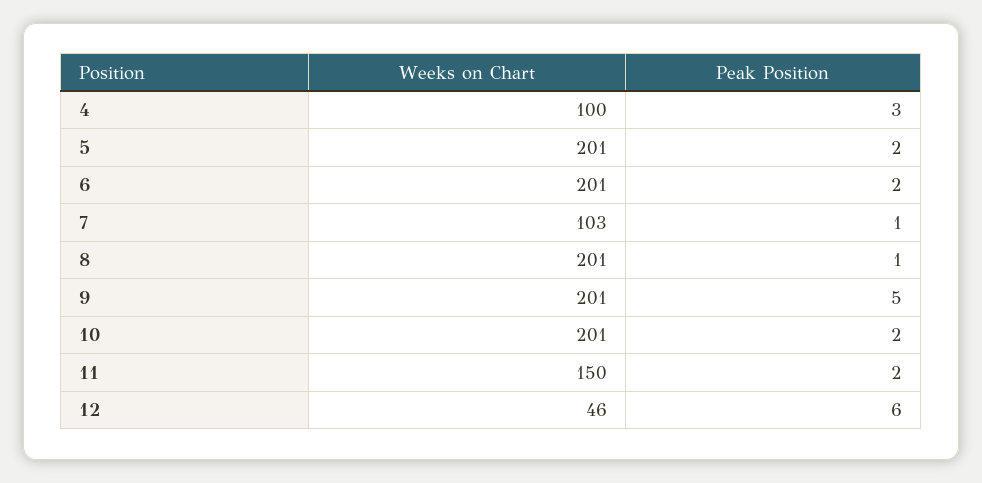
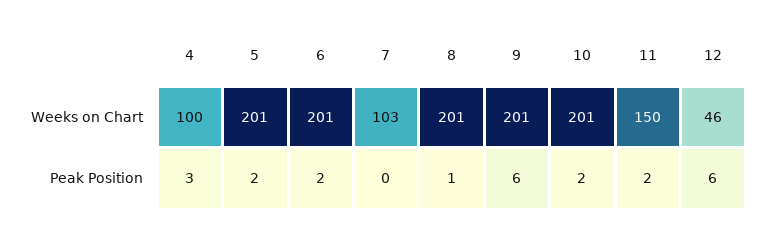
  {
    "Weeks on Chart": {
      "4": 100,
      "5": 201,
      "6": 201,
      "7": 103,
      "8": 201,
      "9": 201,
      "10": 201,
      "11": 150,
      "12": 46
    },
    "Peak Position": {
      "4": 3,
      "5": 2,
      "6": 2,
-     "7": 1,
+     "7": 0,
      "8": 1,
-     "9": 5,
+     "9": 6,
      "10": 2,
      "11": 2,
      "12": 6
    }
  }

